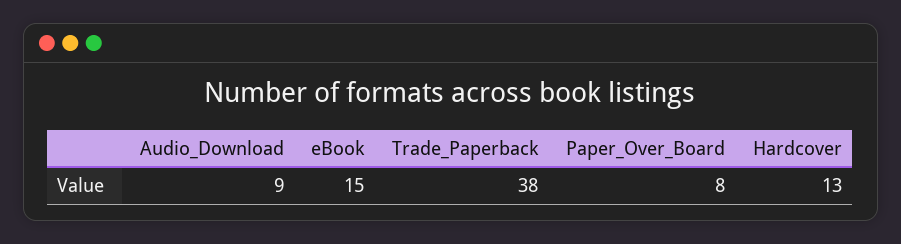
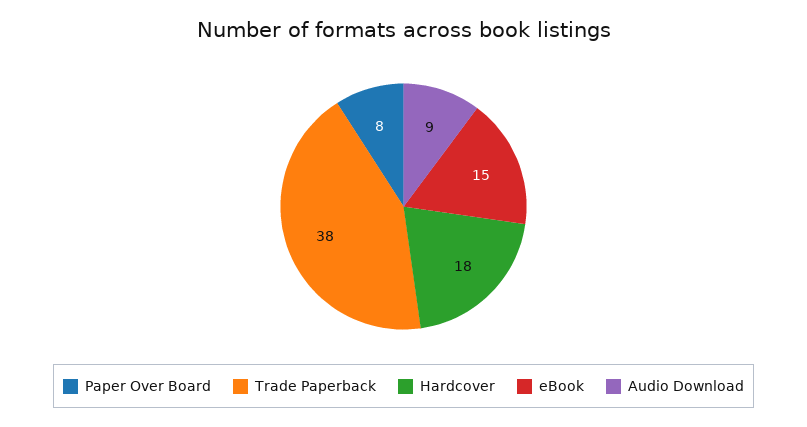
  {
    "Audio_Download": 9,
    "eBook": 15,
    "Trade_Paperback": 38,
    "Paper_Over_Board": 8,
-   "Hardcover": 13
+   "Hardcover": 18
  }

